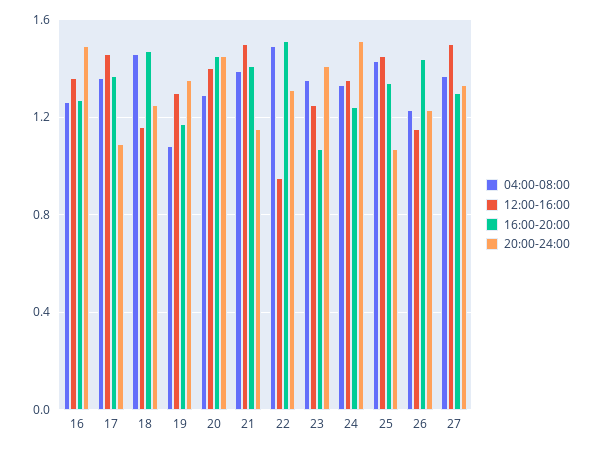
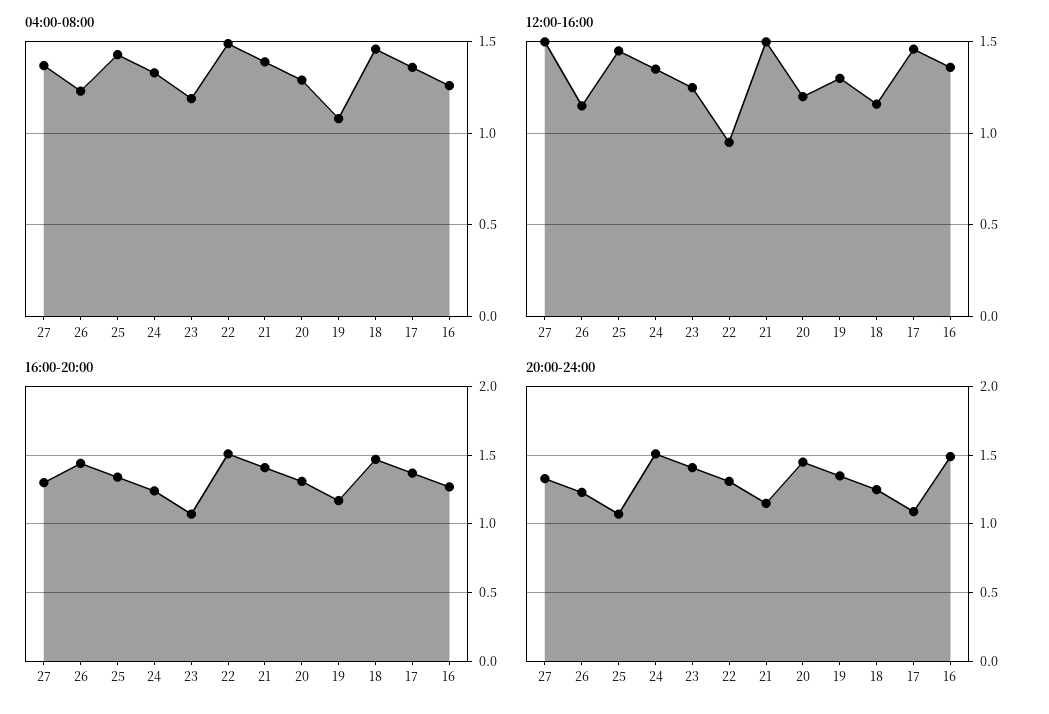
  {
    "04:00-08:00": {
      "16": 1.25,
      "17": 1.35,
      "18": 1.45,
      "19": 1.1,
      "20": 1.3,
      "21": 1.4,
      "22": 1.5,
-     "23": 1.35,
+     "23": 1.2,
      "24": 1.35,
      "25": 1.45,
      "26": 1.25,
      "27": 1.35
    },
    "12:00-16:00": {
      "16": 1.35,
      "17": 1.45,
      "18": 1.15,
      "19": 1.3,
-     "20": 1.4,
+     "20": 1.2,
      "21": 1.5,
      "22": 0.95,
      "23": 1.25,
      "24": 1.35,
      "25": 1.45,
      "26": 1.15,
      "27": 1.5
    },
    "16:00-20:00": {
      "16": 1.25,
      "17": 1.35,
      "18": 1.45,
      "19": 1.15,
-     "20": 1.45,
+     "20": 1.3,
      "21": 1.4,
      "22": 1.5,
      "23": 1.05,
      "24": 1.25,
      "25": 1.35,
      "26": 1.45,
      "27": 1.3
    },
    "20:00-24:00": {
      "16": 1.5,
      "17": 1.1,
      "18": 1.25,
      "19": 1.35,
      "20": 1.45,
      "21": 1.15,
      "22": 1.3,
      "23": 1.4,
      "24": 1.5,
      "25": 1.05,
      "26": 1.25,
      "27": 1.35
    }
  }

